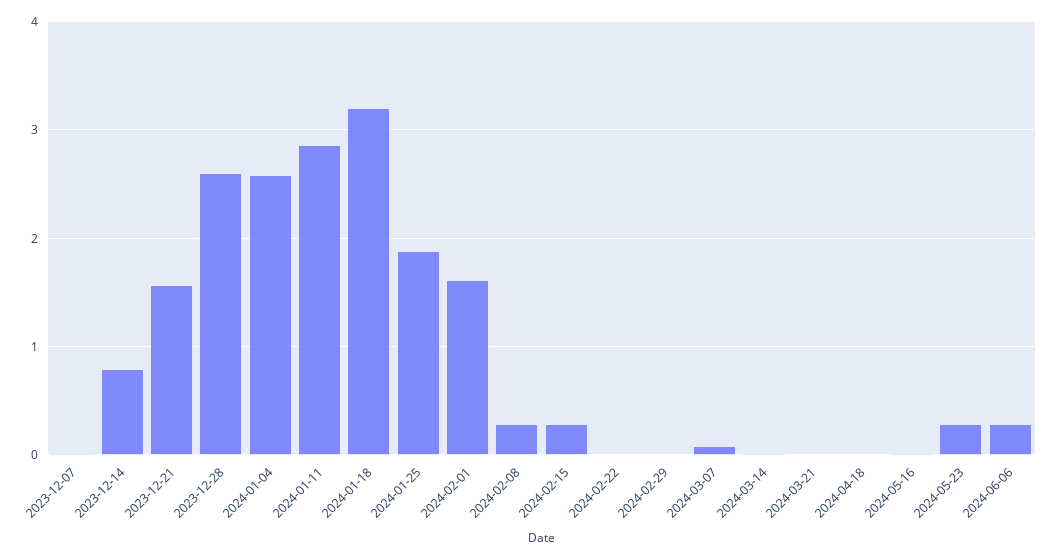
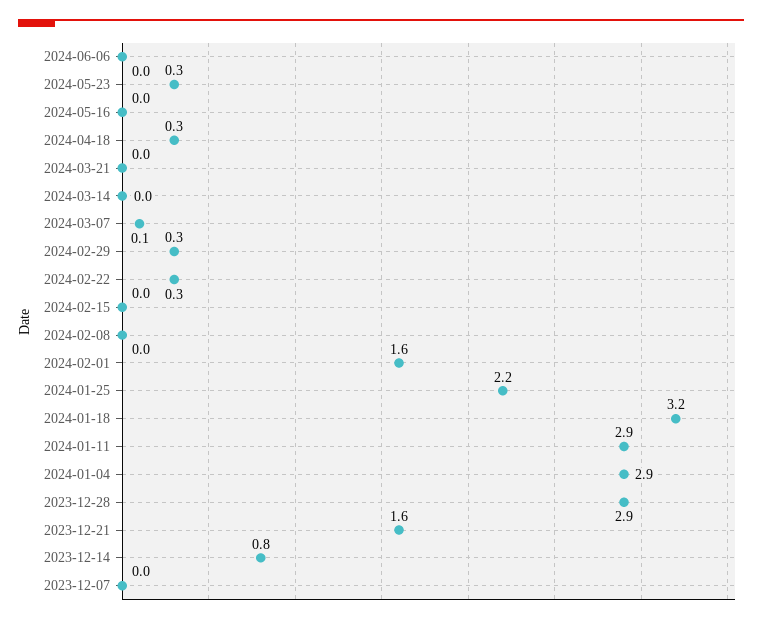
  {
    "2023-12-07": 0,
    "2023-12-14": 0.8,
    "2023-12-21": 1.6,
-   "2023-12-28": 2.6,
+   "2023-12-28": 2.9,
-   "2024-01-04": 2.6,
+   "2024-01-04": 2.9,
    "2024-01-11": 2.9,
    "2024-01-18": 3.2,
-   "2024-01-25": 1.9,
+   "2024-01-25": 2.2,
    "2024-02-01": 1.6,
-   "2024-02-08": 0.3,
+   "2024-02-08": 0,
-   "2024-02-15": 0.3,
+   "2024-02-15": 0,
-   "2024-02-22": 0,
+   "2024-02-22": 0.3,
-   "2024-02-29": 0,
+   "2024-02-29": 0.3,
    "2024-03-07": 0.1,
    "2024-03-14": 0,
    "2024-03-21": 0,
-   "2024-04-18": 0,
+   "2024-04-18": 0.3,
    "2024-05-16": 0,
    "2024-05-23": 0.3,
-   "2024-06-06": 0.3
+   "2024-06-06": 0
  }

